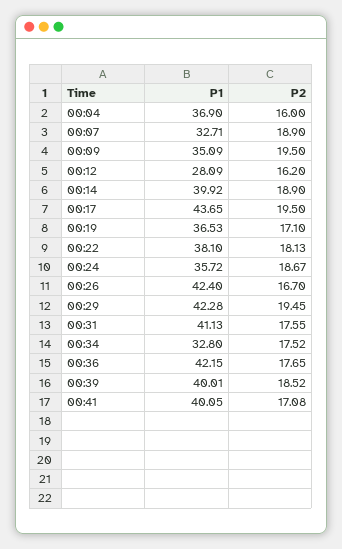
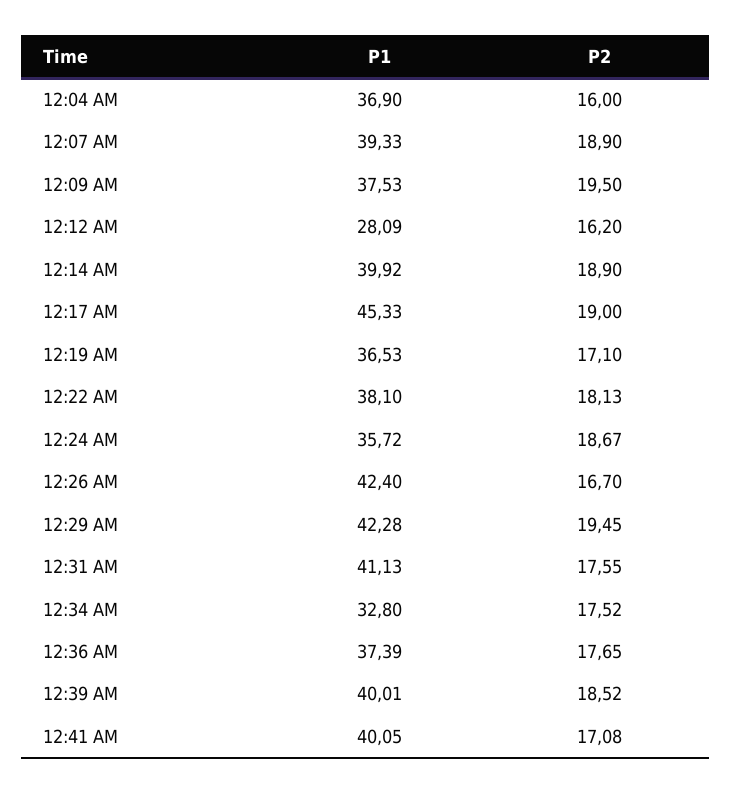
  {
    "P1": {
      "00:04": 36.9,
-     "00:07": 32.71,
+     "00:07": 39.33,
-     "00:09": 35.09,
+     "00:09": 37.53,
      "00:12": 28.09,
      "00:14": 39.92,
-     "00:17": 43.65,
+     "00:17": 45.33,
      "00:19": 36.53,
      "00:22": 38.1,
      "00:24": 35.72,
      "00:26": 42.4,
      "00:29": 42.28,
      "00:31": 41.13,
      "00:34": 32.8,
-     "00:36": 42.15,
+     "00:36": 37.39,
      "00:39": 40.01,
      "00:41": 40.05
    },
    "P2": {
      "00:04": 16,
      "00:07": 18.9,
      "00:09": 19.5,
      "00:12": 16.2,
      "00:14": 18.9,
-     "00:17": 19.5,
+     "00:17": 19,
      "00:19": 17.1,
      "00:22": 18.13,
      "00:24": 18.67,
      "00:26": 16.7,
      "00:29": 19.45,
      "00:31": 17.55,
      "00:34": 17.52,
      "00:36": 17.65,
      "00:39": 18.52,
      "00:41": 17.08
    }
  }

